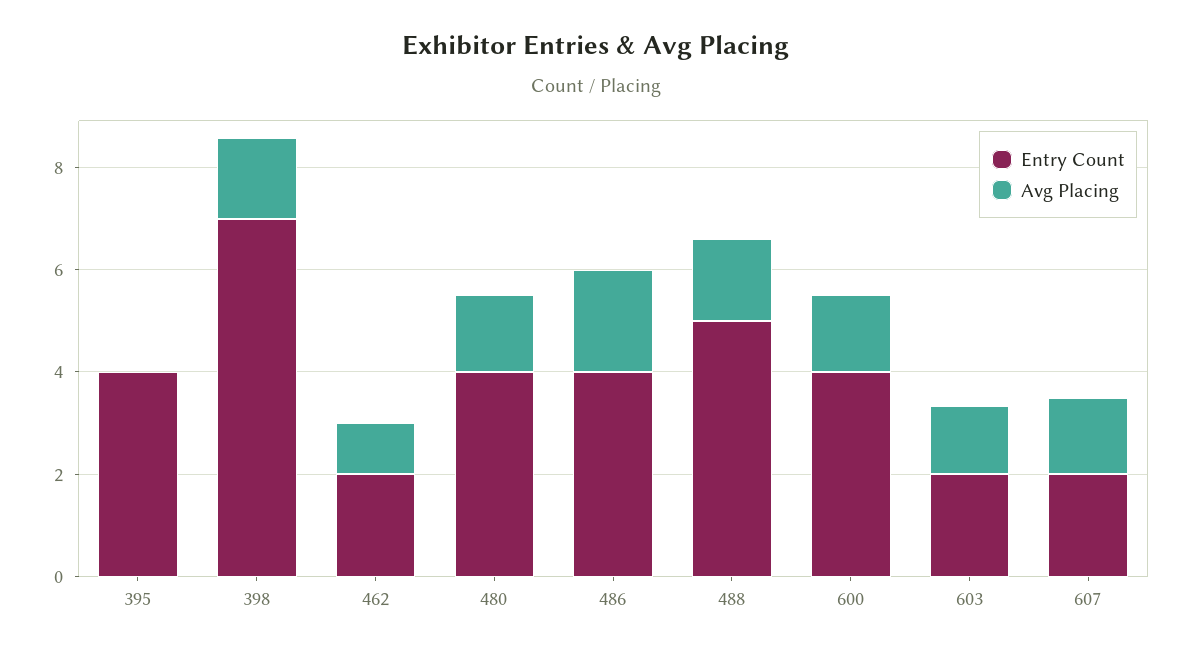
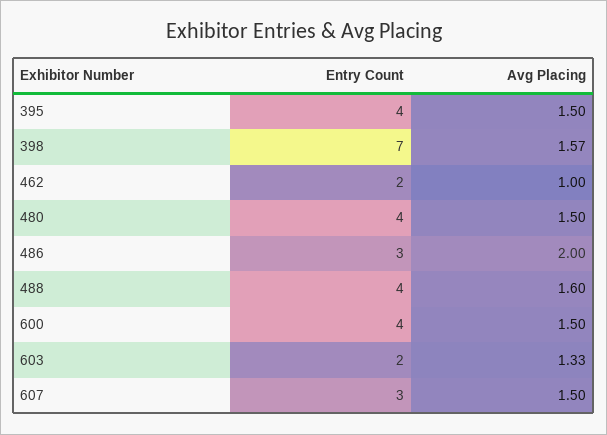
  {
    "Entry Count": {
      "395": 4,
      "398": 7,
      "462": 2,
      "480": 4,
-     "486": 4,
+     "486": 3,
-     "488": 5,
+     "488": 4,
      "600": 4,
      "603": 2,
-     "607": 2
+     "607": 3
    },
    "Avg Placing": {
-     "395": 0,
+     "395": 1.5,
      "398": 1.57,
      "462": 1,
      "480": 1.5,
      "486": 2,
      "488": 1.6,
      "600": 1.5,
      "603": 1.33,
      "607": 1.5
    }
  }

